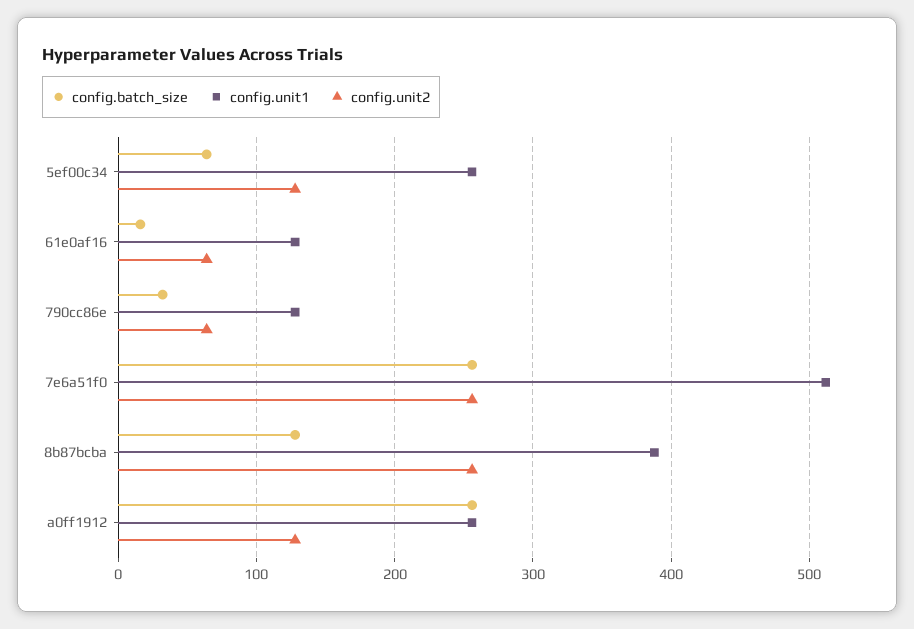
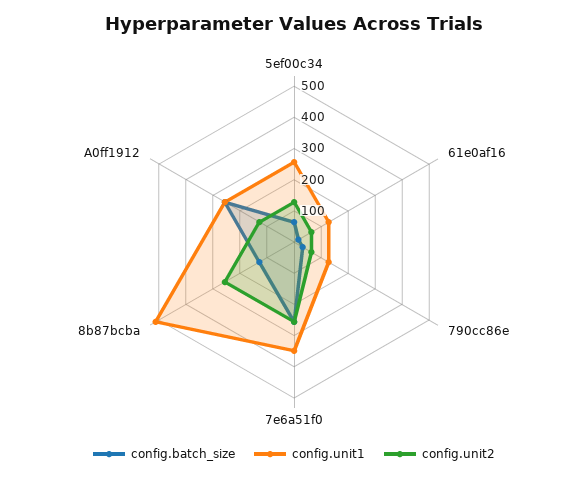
  {
    "config.batch_size": {
      "5ef00c34": 60,
      "61e0af16": 20,
      "790cc86e": 30,
      "7e6a51f0": 260,
      "8b87bcba": 130,
      "a0ff1912": 260
    },
    "config.unit1": {
      "5ef00c34": 260,
      "61e0af16": 130,
      "790cc86e": 130,
-     "7e6a51f0": 510,
+     "7e6a51f0": 350,
-     "8b87bcba": 390,
+     "8b87bcba": 500,
      "a0ff1912": 260
    },
    "config.unit2": {
      "5ef00c34": 130,
      "61e0af16": 60,
      "790cc86e": 60,
      "7e6a51f0": 260,
      "8b87bcba": 260,
      "a0ff1912": 130
    }
  }

